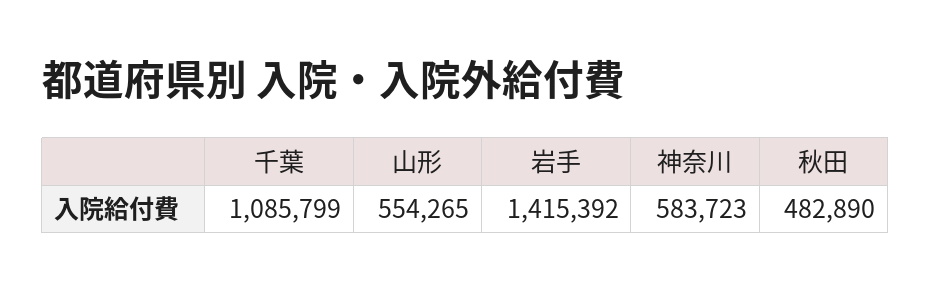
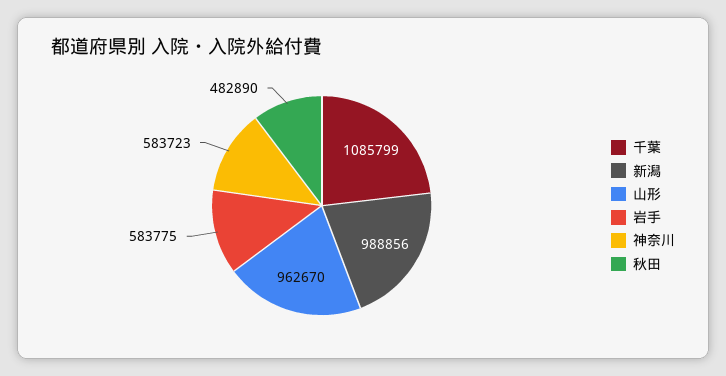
  {
    "千葉": 1085799,
-   "山形": 554265,
+   "山形": 962670,
-   "岩手": 1415392,
+   "岩手": 583775,
    "神奈川": 583723,
-   "秋田": 482890
+   "秋田": 482890,
+   "新潟": 988856
  }

